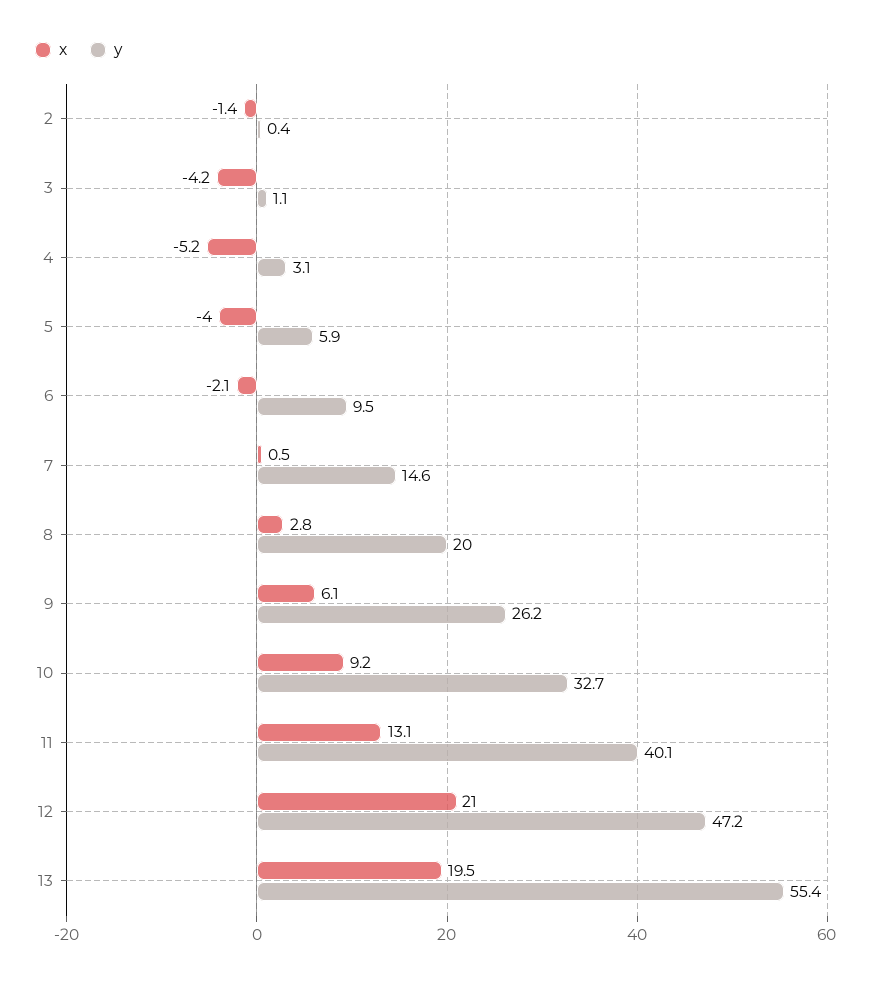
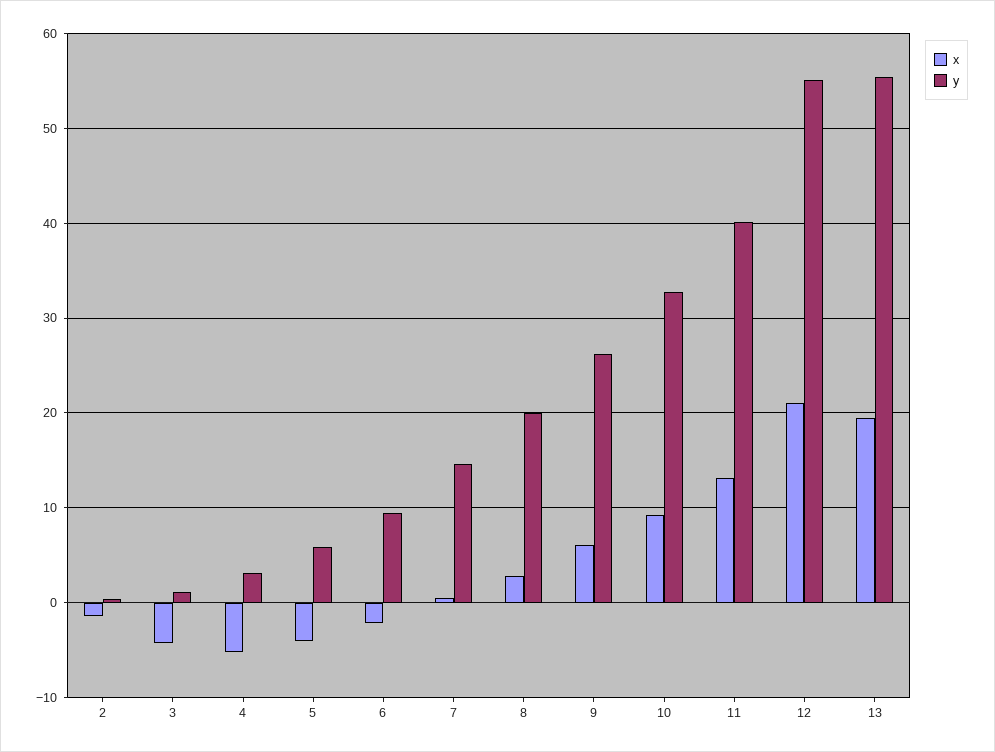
  {
    "x": {
      "2": -1.4,
      "3": -4.2,
      "4": -5.2,
      "5": -4,
      "6": -2.1,
      "7": 0.5,
      "8": 2.8,
      "9": 6.1,
      "10": 9.2,
      "11": 13.1,
      "12": 21,
      "13": 19.5
    },
    "y": {
      "2": 0.4,
      "3": 1.1,
      "4": 3.1,
      "5": 5.9,
      "6": 9.5,
      "7": 14.6,
      "8": 20,
      "9": 26.2,
      "10": 32.7,
      "11": 40.1,
-     "12": 47.2,
+     "12": 55,
      "13": 55.4
    }
  }

